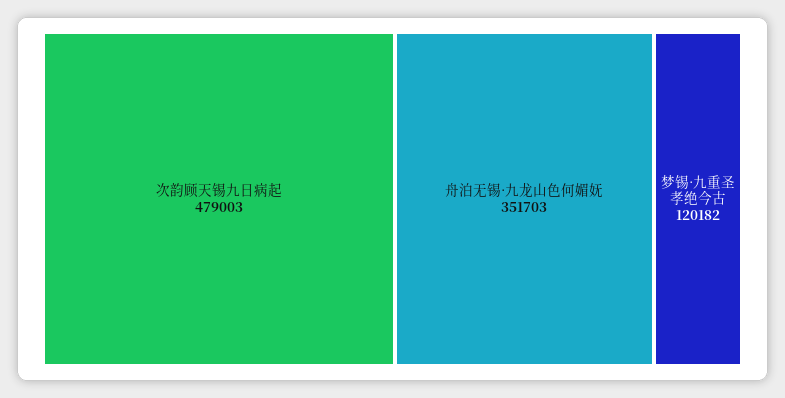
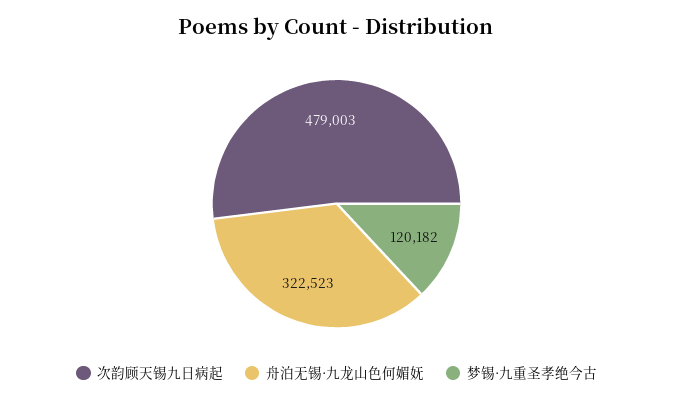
  {
    "次韵顾天锡九日病起": 479003,
-   "舟泊无锡·九龙山色何媚妩": 351703,
+   "舟泊无锡·九龙山色何媚妩": 322523,
    "梦锡·九重圣孝绝今古": 120182
  }

